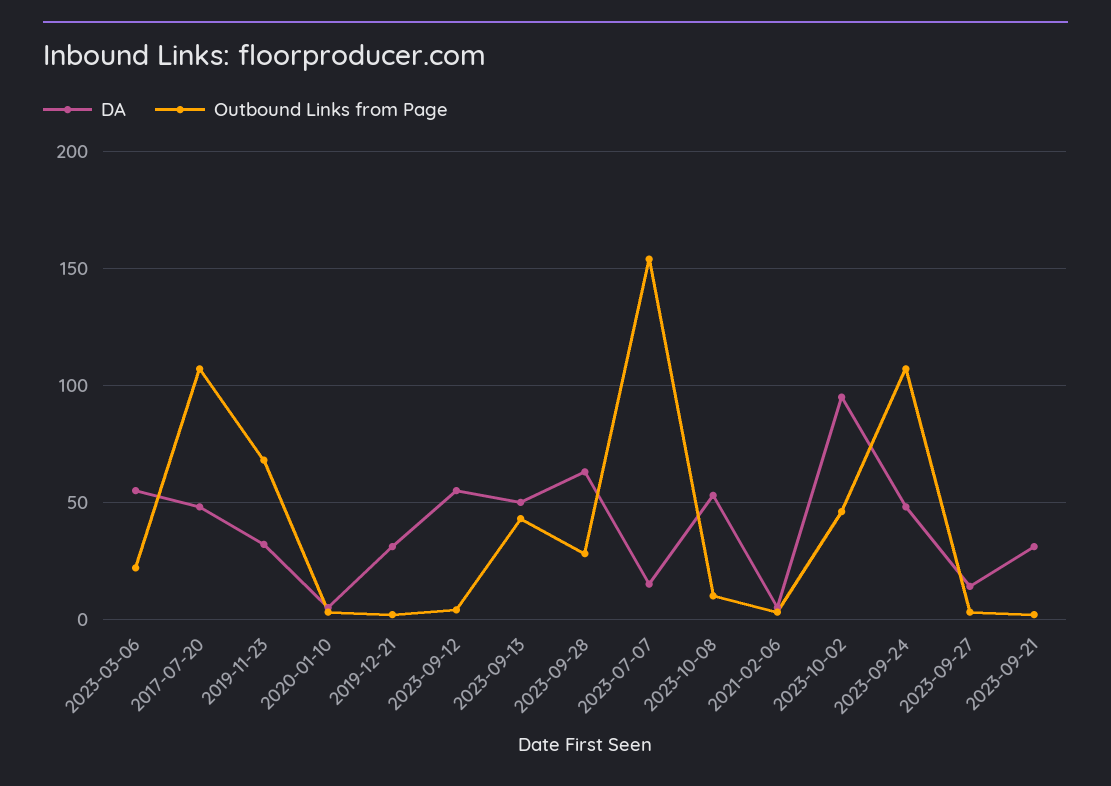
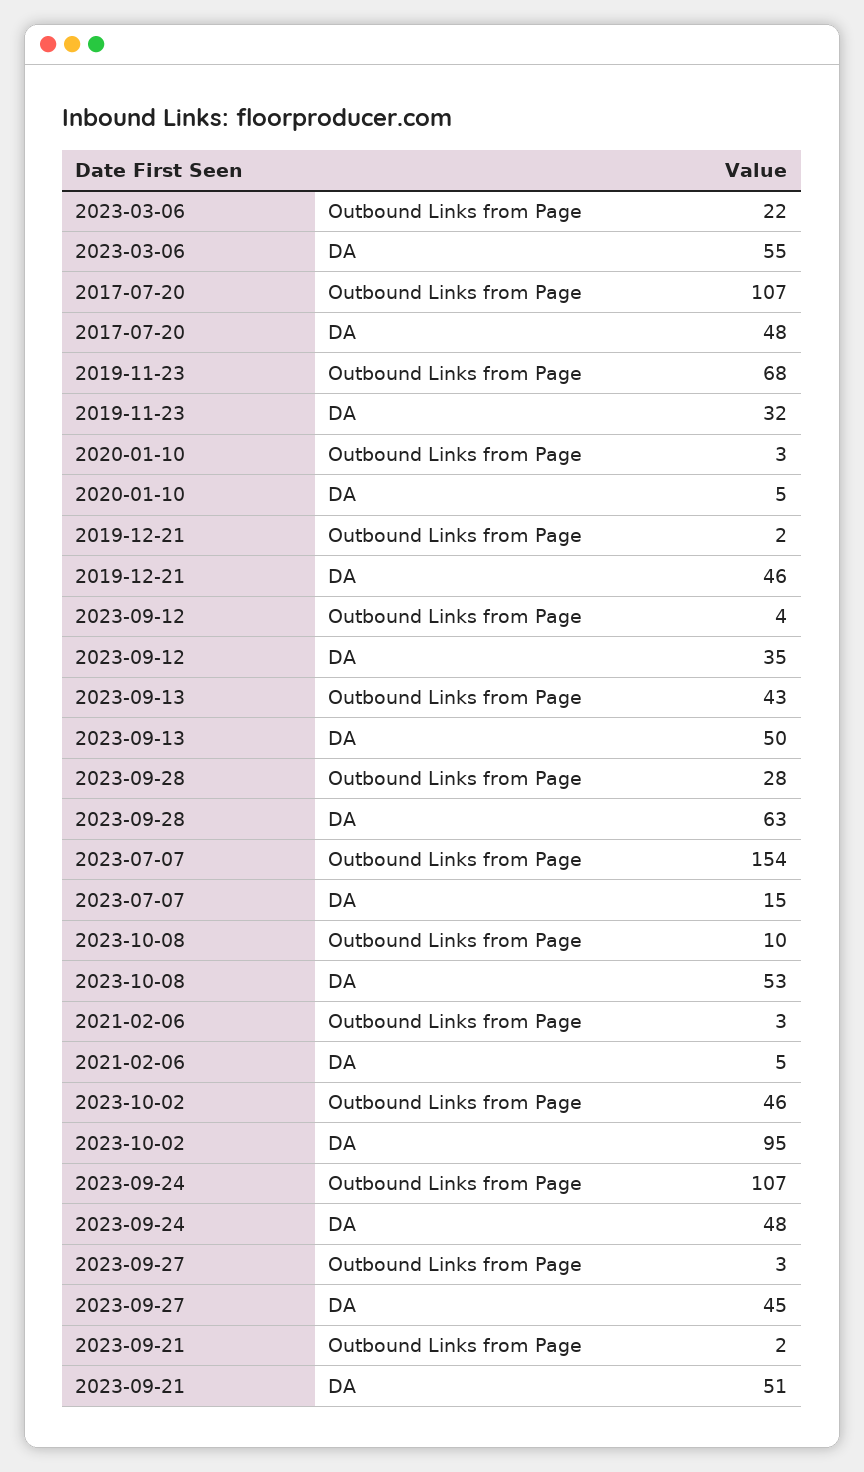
  {
    "DA": {
      "2023-03-06": 55,
      "2017-07-20": 48,
      "2019-11-23": 32,
      "2020-01-10": 5,
-     "2019-12-21": 30,
+     "2019-12-21": 46,
-     "2023-09-12": 55,
+     "2023-09-12": 35,
      "2023-09-13": 50,
      "2023-09-28": 63,
      "2023-07-07": 15,
      "2023-10-08": 53,
      "2021-02-06": 5,
      "2023-10-02": 95,
      "2023-09-24": 48,
-     "2023-09-27": 15,
+     "2023-09-27": 45,
-     "2023-09-21": 30
+     "2023-09-21": 51
    },
    "Outbound Links from Page": {
      "2023-03-06": 22,
      "2017-07-20": 107,
      "2019-11-23": 68,
      "2020-01-10": 3,
      "2019-12-21": 2,
      "2023-09-12": 4,
      "2023-09-13": 43,
      "2023-09-28": 28,
      "2023-07-07": 154,
      "2023-10-08": 10,
      "2021-02-06": 3,
      "2023-10-02": 46,
      "2023-09-24": 107,
      "2023-09-27": 3,
      "2023-09-21": 2
    }
  }

